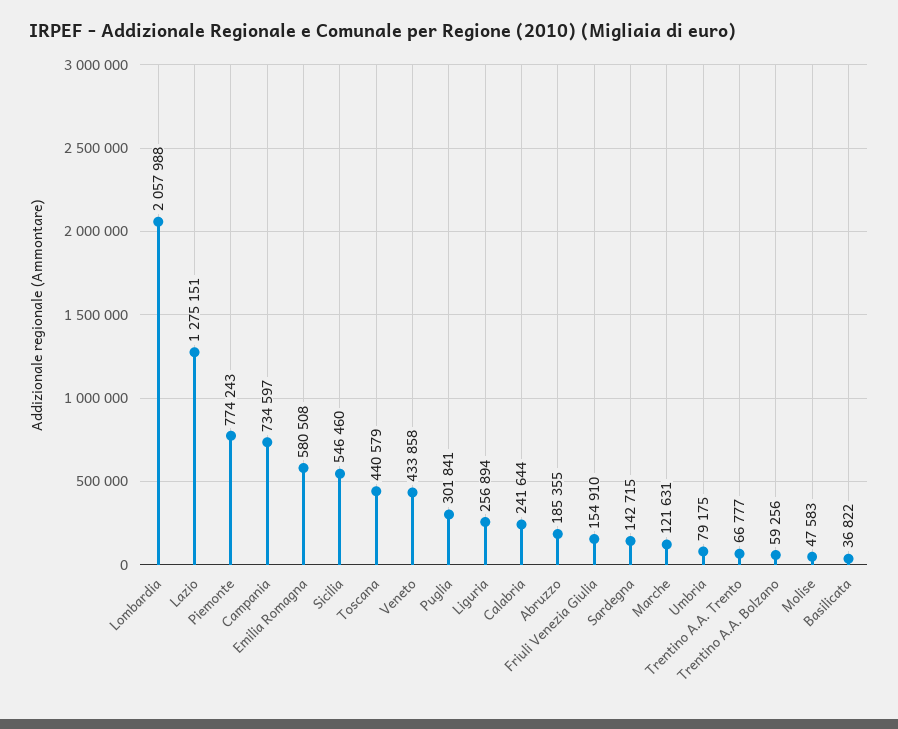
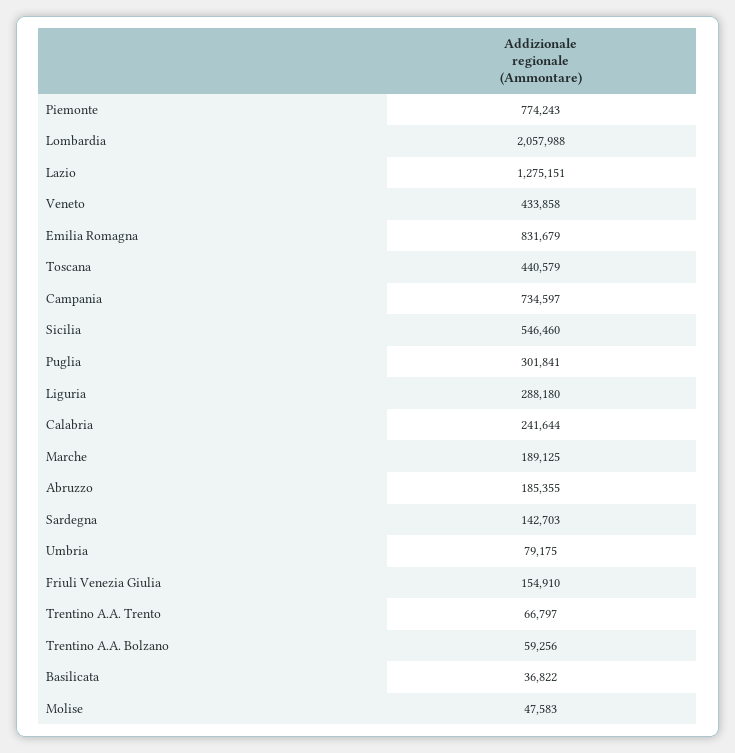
  {
    "Lombardia": 2057988,
    "Lazio": 1275151,
    "Piemonte": 774243,
    "Campania": 734597,
-   "Emilia Romagna": 580508,
+   "Emilia Romagna": 831679,
    "Sicilia": 546460,
    "Toscana": 440579,
    "Veneto": 433858,
    "Puglia": 301841,
-   "Liguria": 256894,
+   "Liguria": 288180,
    "Calabria": 241644,
    "Abruzzo": 185355,
    "Friuli Venezia Giulia": 154910,
-   "Sardegna": 142715,
+   "Sardegna": 142703,
-   "Marche": 121631,
+   "Marche": 189125,
    "Umbria": 79175,
-   "Trentino A.A. Trento": 66777,
+   "Trentino A.A. Trento": 66797,
    "Trentino A.A. Bolzano": 59256,
    "Molise": 47583,
    "Basilicata": 36822
  }

